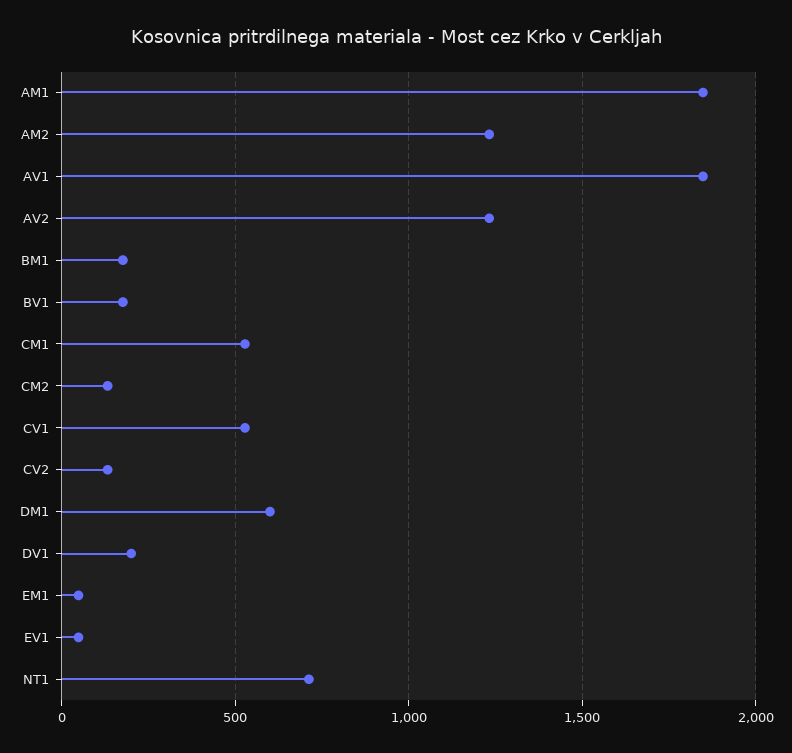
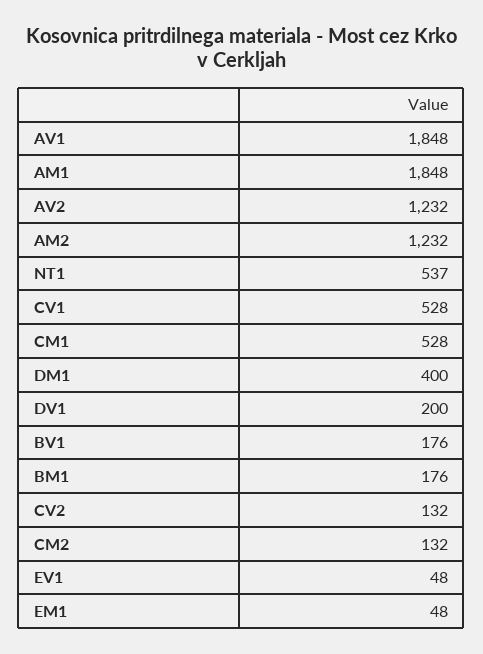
  {
    "AM1": 1848,
    "AM2": 1232,
    "AV1": 1848,
    "AV2": 1232,
    "BM1": 176,
    "BV1": 176,
    "CM1": 528,
    "CM2": 132,
    "CV1": 528,
    "CV2": 132,
-   "DM1": 600,
+   "DM1": 400,
    "DV1": 200,
    "EM1": 48,
    "EV1": 48,
-   "NT1": 700
+   "NT1": 537
  }

